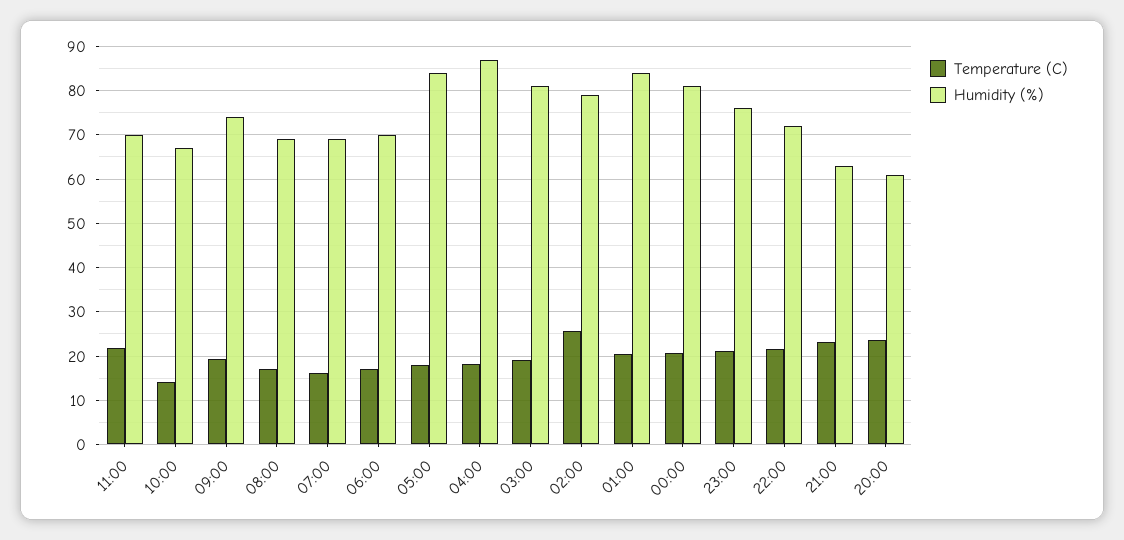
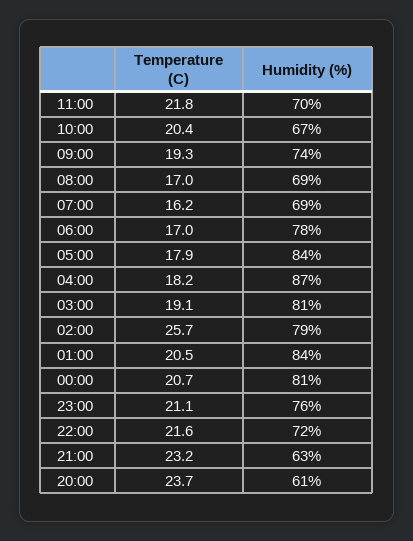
  {
    "Temperature (C)": {
      "11:00": 21.8,
-     "10:00": 14,
+     "10:00": 20.4,
      "09:00": 19.3,
      "08:00": 17,
      "07:00": 16.2,
      "06:00": 17,
      "05:00": 17.9,
      "04:00": 18.2,
      "03:00": 19.1,
      "02:00": 25.7,
      "01:00": 20.5,
      "00:00": 20.7,
      "23:00": 21.1,
      "22:00": 21.6,
      "21:00": 23.2,
      "20:00": 23.7
    },
    "Humidity (%)": {
      "11:00": 70,
      "10:00": 67,
      "09:00": 74,
      "08:00": 69,
      "07:00": 69,
-     "06:00": 70,
+     "06:00": 78,
      "05:00": 84,
      "04:00": 87,
      "03:00": 81,
      "02:00": 79,
      "01:00": 84,
      "00:00": 81,
      "23:00": 76,
      "22:00": 72,
      "21:00": 63,
      "20:00": 61
    }
  }

